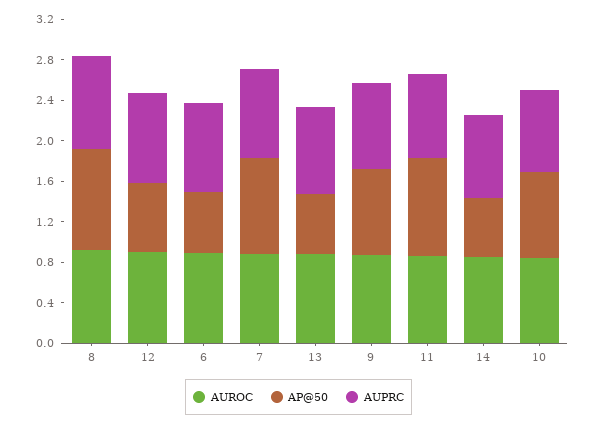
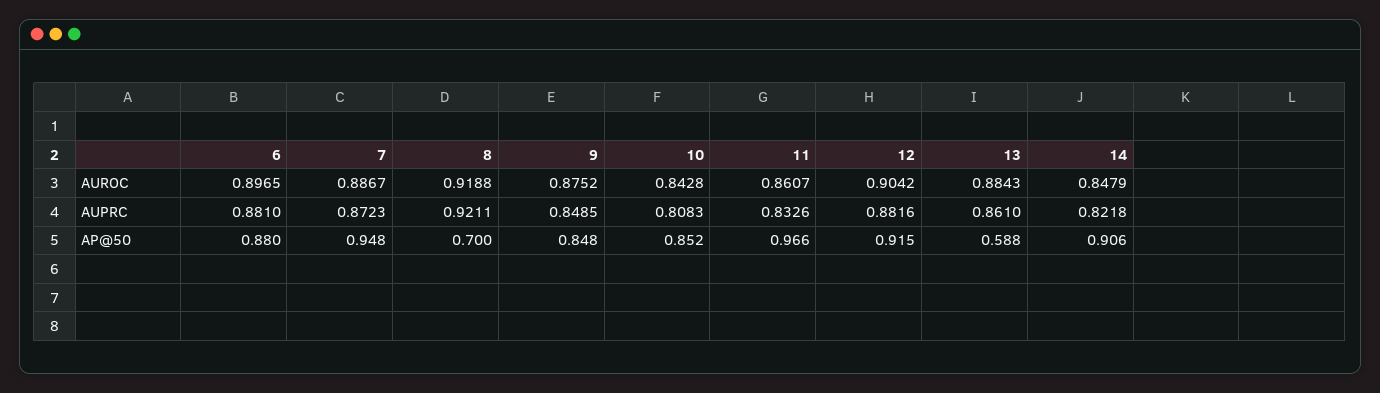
  {
    "AUROC": {
      "8": 0.9188,
      "12": 0.9042,
      "6": 0.8965,
      "7": 0.8867,
      "13": 0.8843,
      "9": 0.8752,
      "11": 0.8607,
      "14": 0.8479,
      "10": 0.8428
    },
    "AP@50": {
-     "8": 1,
+     "8": 0.7,
-     "12": 0.7,
+     "12": 0.915,
-     "6": 0.6,
+     "6": 0.88,
      "7": 0.948,
      "13": 0.588,
      "9": 0.848,
      "11": 0.966,
-     "14": 0.6,
+     "14": 0.906,
      "10": 0.852
    },
    "AUPRC": {
      "8": 0.9211,
      "12": 0.8816,
      "6": 0.881,
      "7": 0.8723,
      "13": 0.861,
      "9": 0.8485,
      "11": 0.8326,
      "14": 0.8218,
      "10": 0.8083
    }
  }

